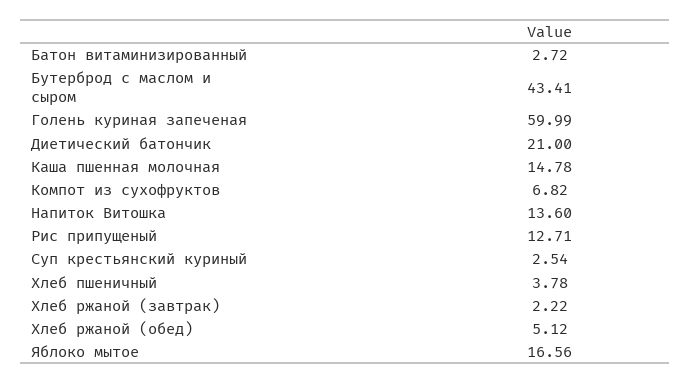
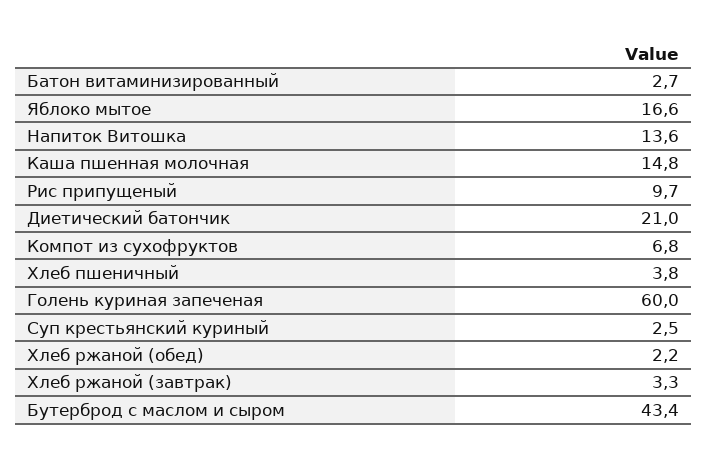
  {
    "Батон витаминизированный": 2.72,
    "Бутерброд с маслом и сыром": 43.41,
    "Голень куриная запеченая": 59.99,
    "Диетический батончик": 21,
    "Каша пшенная молочная": 14.78,
    "Компот из сухофруктов": 6.82,
    "Напиток Витошка": 13.6,
-   "Рис припущеный": 12.71,
+   "Рис припущеный": 9.7,
    "Суп крестьянский куриный": 2.54,
    "Хлеб пшеничный": 3.78,
-   "Хлеб ржаной (завтрак)": 2.22,
+   "Хлеб ржаной (завтрак)": 3.3,
-   "Хлеб ржаной (обед)": 5.12,
+   "Хлеб ржаной (обед)": 2.2,
    "Яблоко мытое": 16.56
  }

